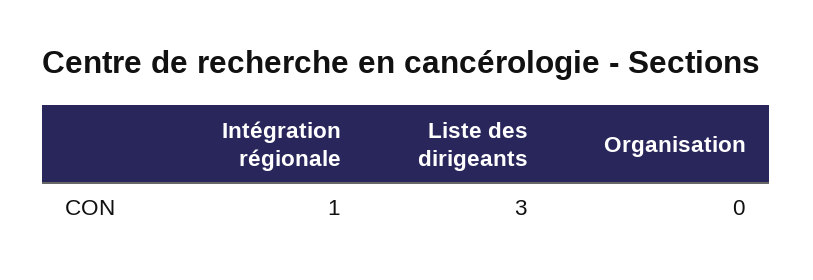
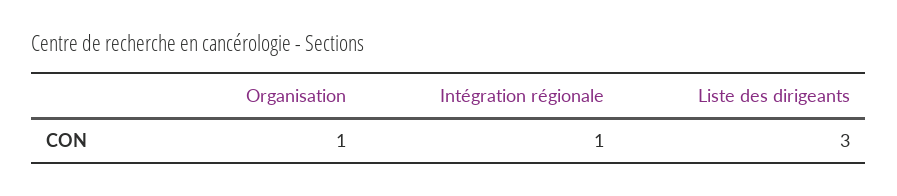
  {
    "Intégration régionale": 1,
    "Liste des dirigeants": 3,
-   "Organisation": 0
+   "Organisation": 1
  }

